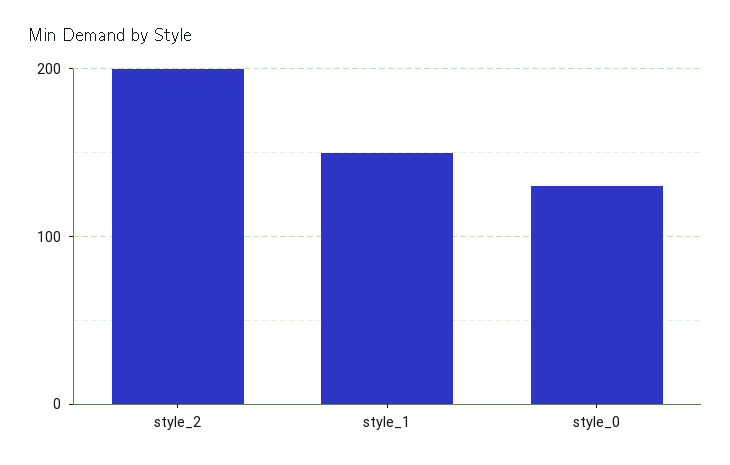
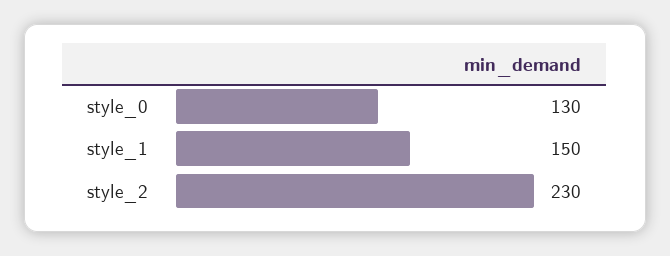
  {
-   "style_2": 200,
+   "style_2": 230,
    "style_1": 150,
    "style_0": 130
  }

